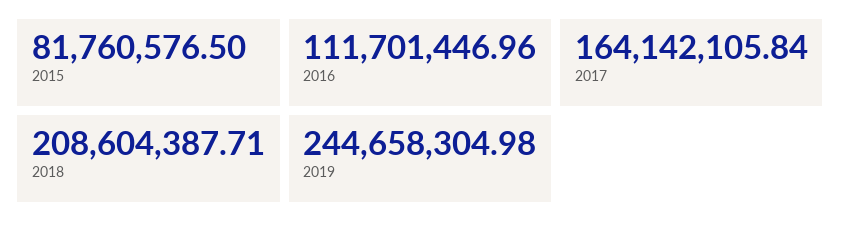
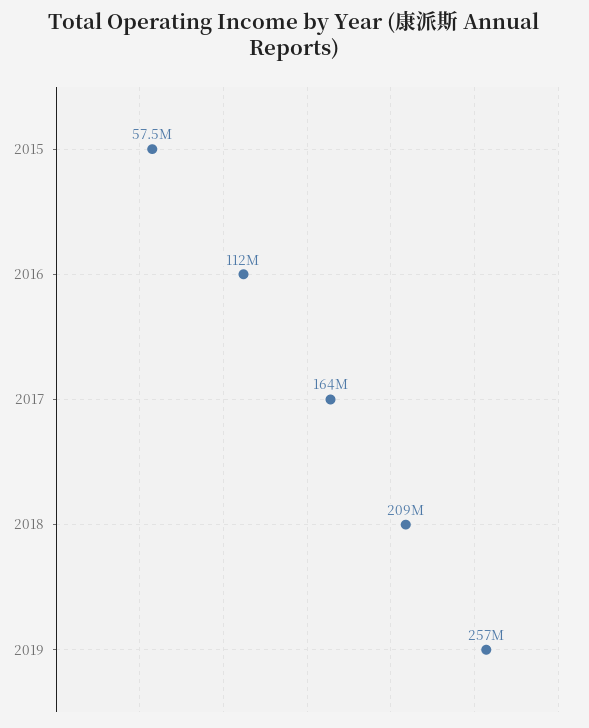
  {
-   "2015": 81760576.5,
+   "2015": 57500000,
    "2016": 111701446.96,
    "2017": 164142105.84,
    "2018": 208604387.71,
-   "2019": 244658304.98
+   "2019": 257000000
  }

